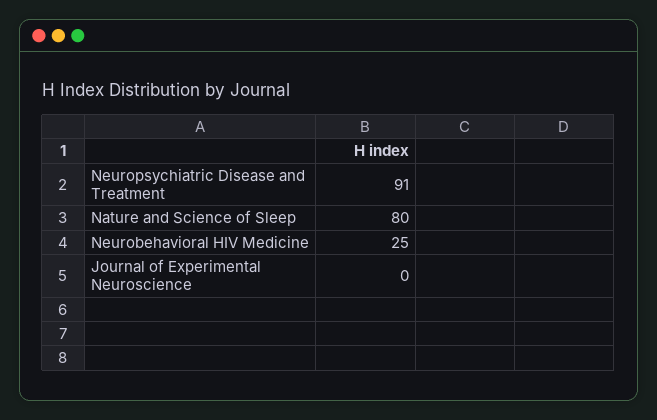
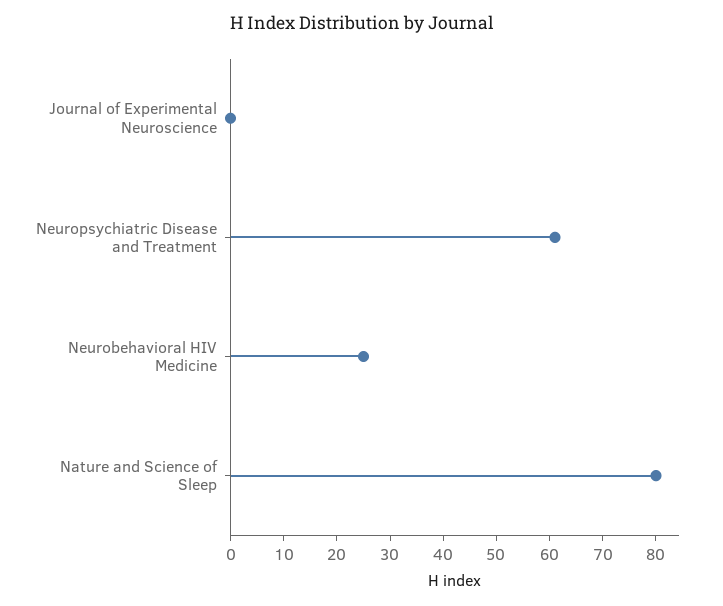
  {
-   "Neuropsychiatric Disease and Treatment": 91,
+   "Neuropsychiatric Disease and Treatment": 60,
    "Nature and Science of Sleep": 80,
    "Neurobehavioral HIV Medicine": 25,
    "Journal of Experimental Neuroscience": 0
  }

